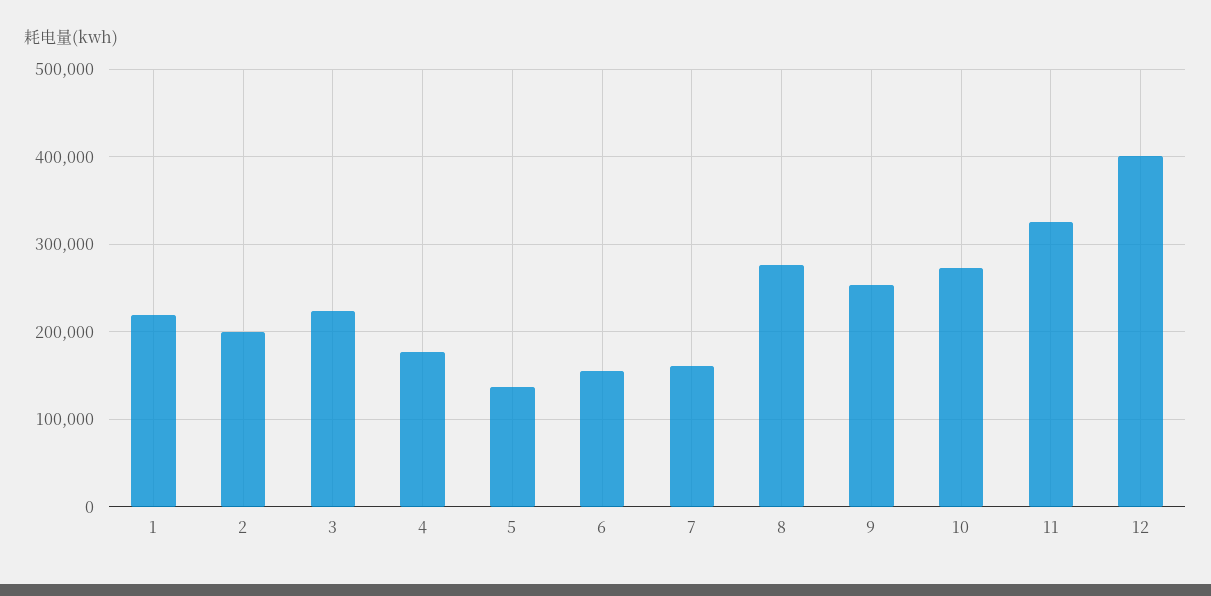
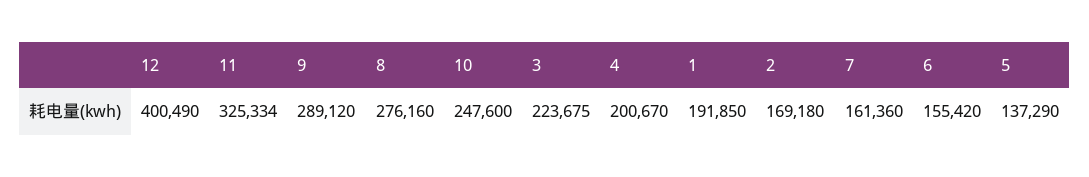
  {
-   "1": 220000,
+   "1": 191850,
-   "2": 200000,
+   "2": 169180,
    "3": 223675,
-   "4": 180000,
+   "4": 200670,
    "5": 137290,
    "6": 155420,
    "7": 161360,
    "8": 276160,
-   "9": 250000,
+   "9": 289120,
-   "10": 270000,
+   "10": 247600,
    "11": 325334,
    "12": 400490
  }

